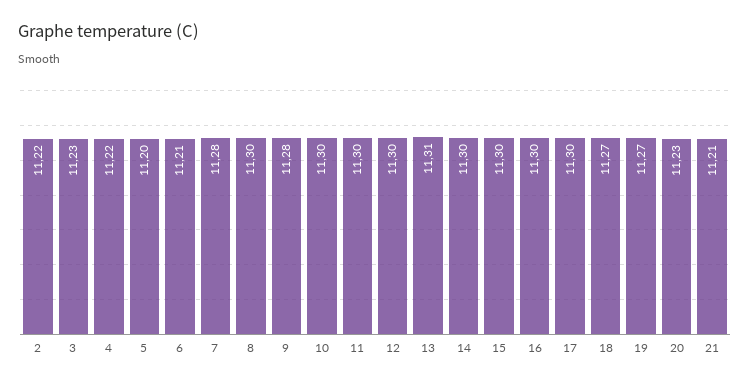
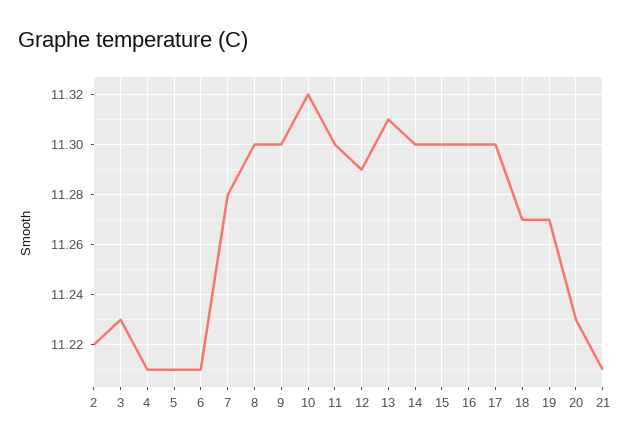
  {
    "2": 11.22,
    "3": 11.23,
-   "4": 11.22,
+   "4": 11.21,
-   "5": 11.2,
+   "5": 11.21,
    "6": 11.21,
    "7": 11.28,
    "8": 11.3,
-   "9": 11.28,
+   "9": 11.3,
-   "10": 11.3,
+   "10": 11.32,
    "11": 11.3,
-   "12": 11.3,
+   "12": 11.29,
    "13": 11.31,
    "14": 11.3,
    "15": 11.3,
    "16": 11.3,
    "17": 11.3,
    "18": 11.27,
    "19": 11.27,
    "20": 11.23,
    "21": 11.21
  }

